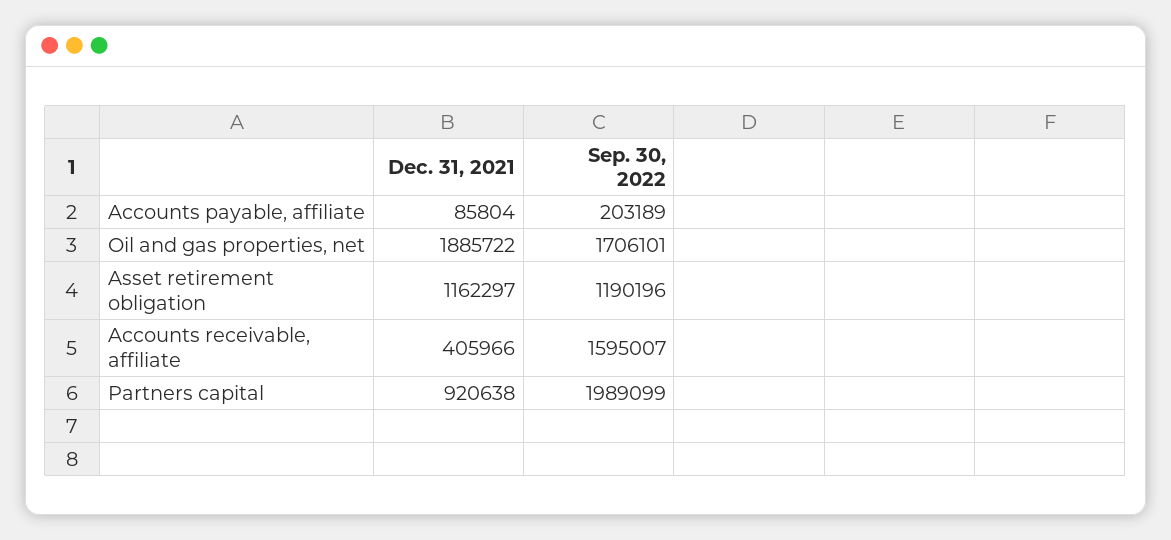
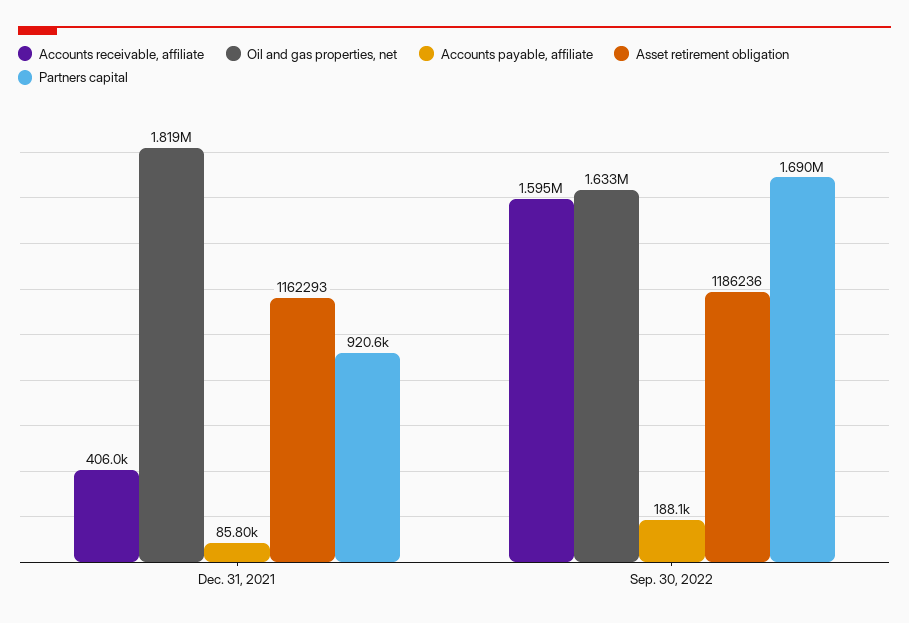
  {
    "Accounts payable, affiliate": {
      "Dec. 31, 2021": 85804,
-     "Sep. 30, 2022": 203189
+     "Sep. 30, 2022": 188100
    },
    "Oil and gas properties, net": {
-     "Dec. 31, 2021": 1885722,
+     "Dec. 31, 2021": 1819000,
-     "Sep. 30, 2022": 1706101
+     "Sep. 30, 2022": 1633000
    },
    "Asset retirement obligation": {
-     "Dec. 31, 2021": 1162297,
+     "Dec. 31, 2021": 1162293,
-     "Sep. 30, 2022": 1190196
+     "Sep. 30, 2022": 1186236
    },
    "Accounts receivable, affiliate": {
      "Dec. 31, 2021": 405966,
      "Sep. 30, 2022": 1595007
    },
    "Partners capital": {
      "Dec. 31, 2021": 920638,
-     "Sep. 30, 2022": 1989099
+     "Sep. 30, 2022": 1690000
    }
  }

